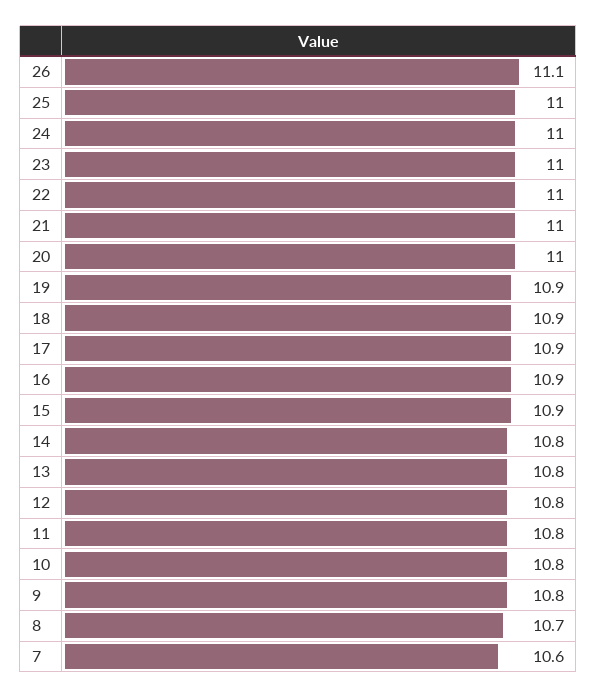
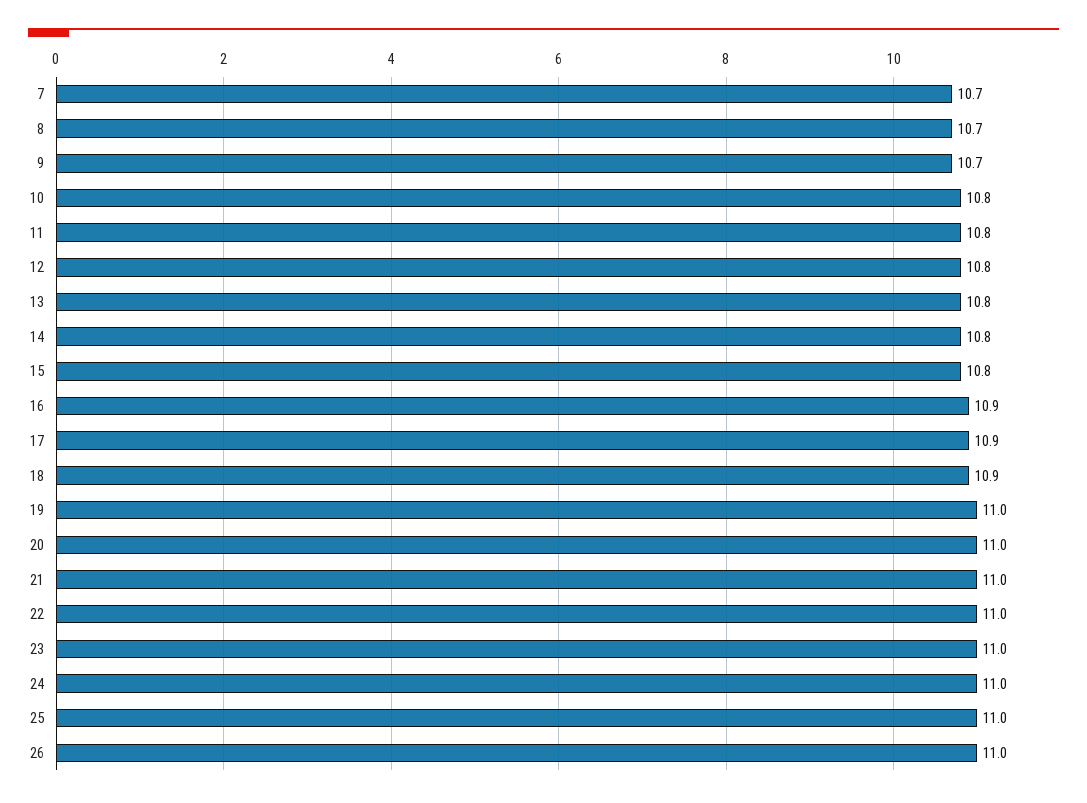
  {
-   "26": 11.1,
+   "26": 11,
    "25": 11,
    "24": 11,
    "23": 11,
    "22": 11,
    "21": 11,
    "20": 11,
-   "19": 10.9,
+   "19": 11,
    "18": 10.9,
    "17": 10.9,
    "16": 10.9,
-   "15": 10.9,
+   "15": 10.8,
    "14": 10.8,
    "13": 10.8,
    "12": 10.8,
    "11": 10.8,
    "10": 10.8,
-   "9": 10.8,
+   "9": 10.7,
    "8": 10.7,
-   "7": 10.6
+   "7": 10.7
  }

